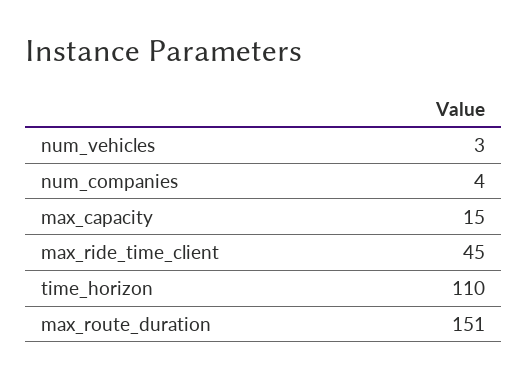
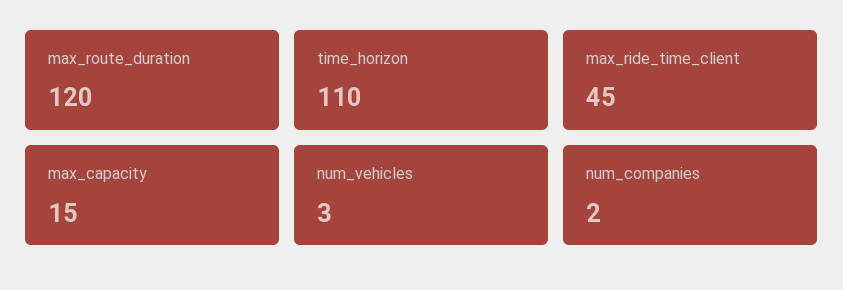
  {
    "num_vehicles": 3,
-   "num_companies": 4,
+   "num_companies": 2,
    "max_capacity": 15,
    "max_ride_time_client": 45,
    "time_horizon": 110,
-   "max_route_duration": 151
+   "max_route_duration": 120
  }

